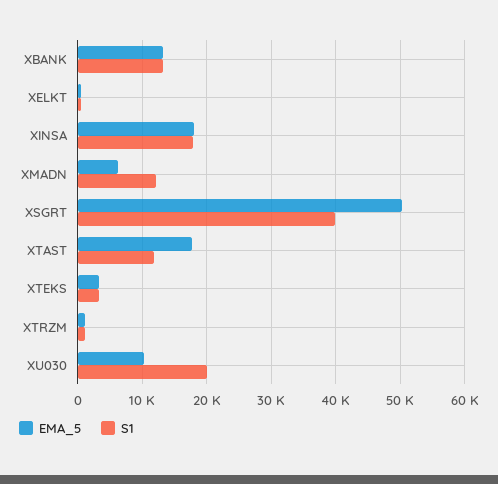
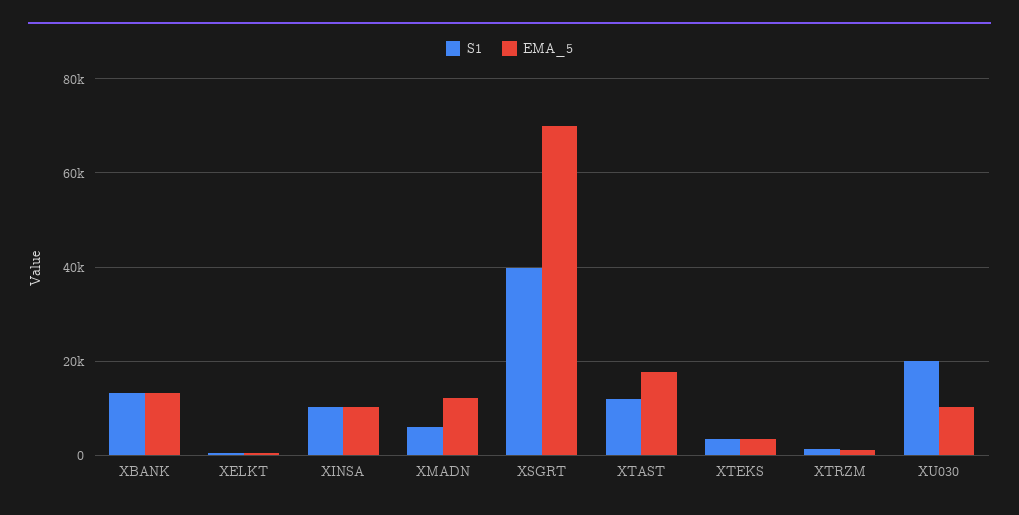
  {
    "EMA_5": {
      "XBANK": 13000,
      "XELKT": 0,
-     "XINSA": 18000,
+     "XINSA": 10000,
-     "XMADN": 6000,
+     "XMADN": 12000,
-     "XSGRT": 50000,
+     "XSGRT": 70000,
      "XTAST": 18000,
      "XTEKS": 3000,
      "XTRZM": 1000,
      "XU030": 10000
    },
    "S1": {
      "XBANK": 13000,
      "XELKT": 0,
-     "XINSA": 18000,
+     "XINSA": 10000,
-     "XMADN": 12000,
+     "XMADN": 6000,
      "XSGRT": 40000,
      "XTAST": 12000,
      "XTEKS": 3000,
      "XTRZM": 1000,
      "XU030": 20000
    }
  }

